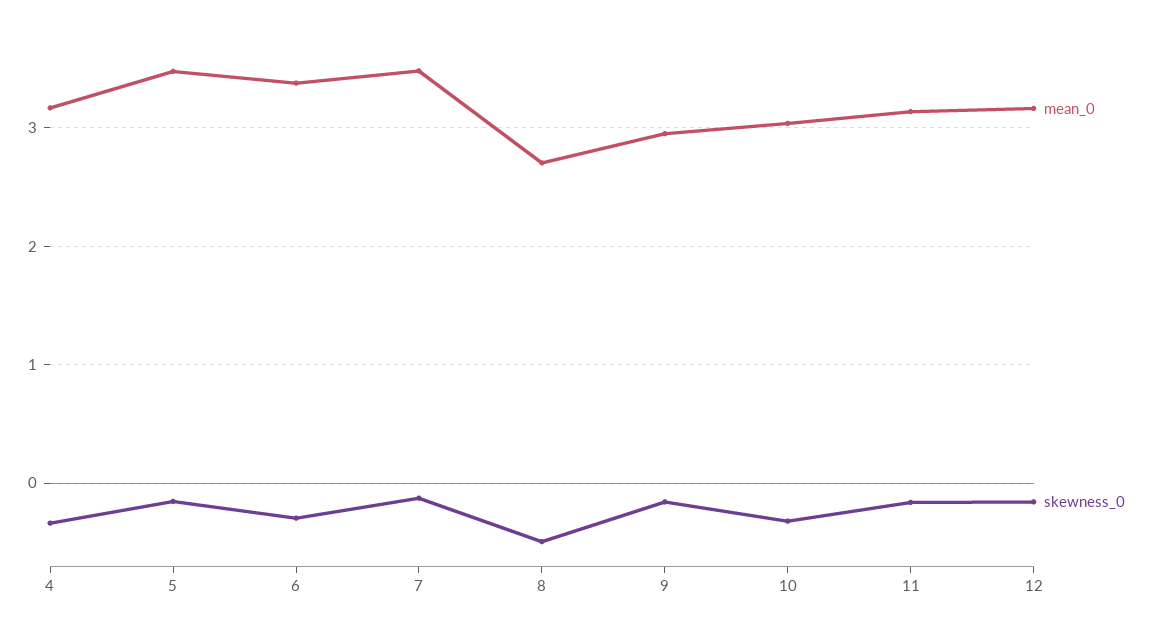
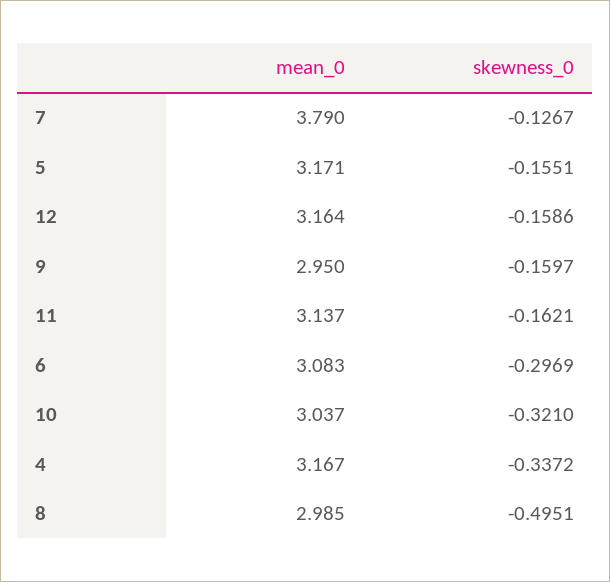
  {
    "mean_0": {
      "4": 3.167,
-     "5": 3.5,
+     "5": 3.171,
-     "6": 3.4,
+     "6": 3.083,
-     "7": 3.5,
+     "7": 3.79,
-     "8": 2.7,
+     "8": 2.985,
      "9": 2.95,
      "10": 3.037,
      "11": 3.137,
      "12": 3.164
    },
    "skewness_0": {
      "4": -0.3372,
      "5": -0.1551,
      "6": -0.2969,
      "7": -0.1267,
      "8": -0.4951,
      "9": -0.1597,
      "10": -0.321,
      "11": -0.1621,
      "12": -0.1586
    }
  }

